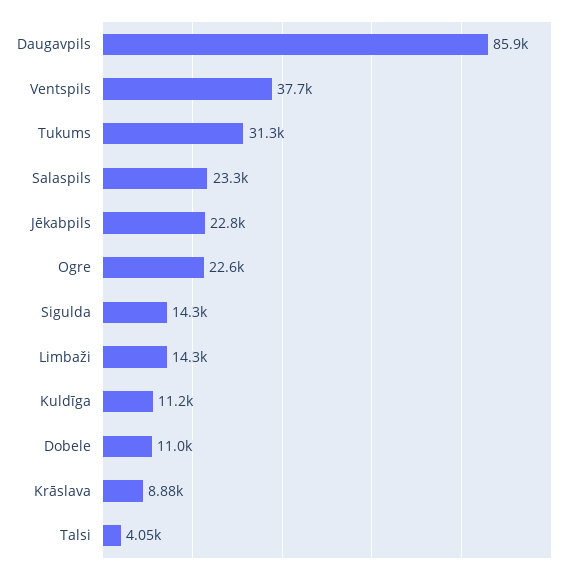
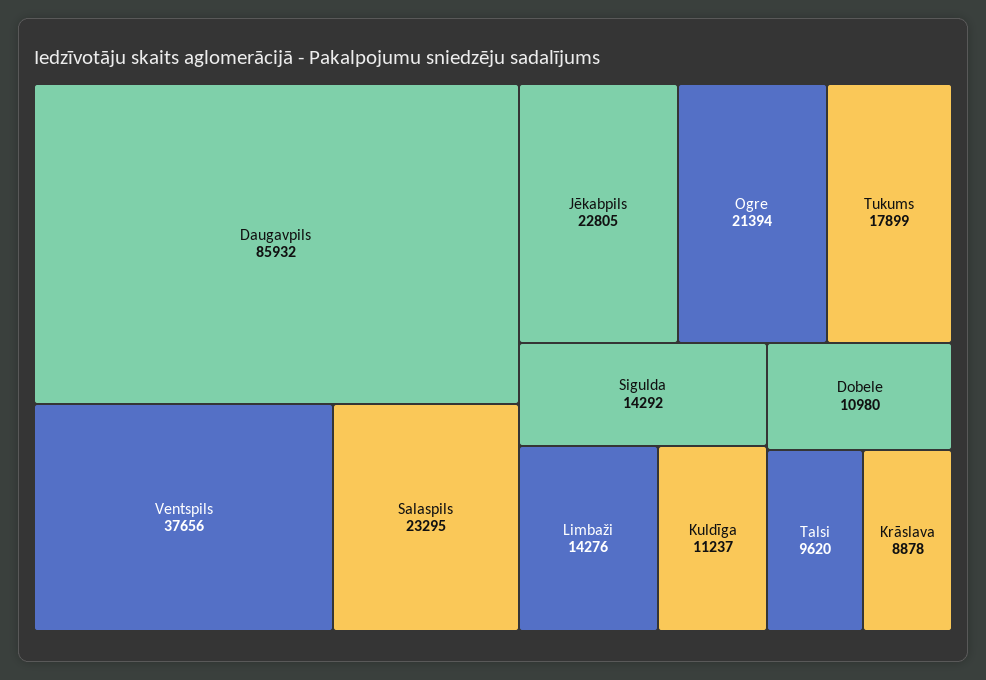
  {
    "Daugavpils": 85932,
    "Ventspils": 37656,
-   "Tukums": 31300,
+   "Tukums": 17899,
    "Salaspils": 23295,
    "Jēkabpils": 22805,
-   "Ogre": 22600,
+   "Ogre": 21394,
    "Sigulda": 14292,
    "Limbaži": 14276,
    "Kuldīga": 11237,
    "Dobele": 10980,
    "Krāslava": 8878,
-   "Talsi": 4050
+   "Talsi": 9620
  }

